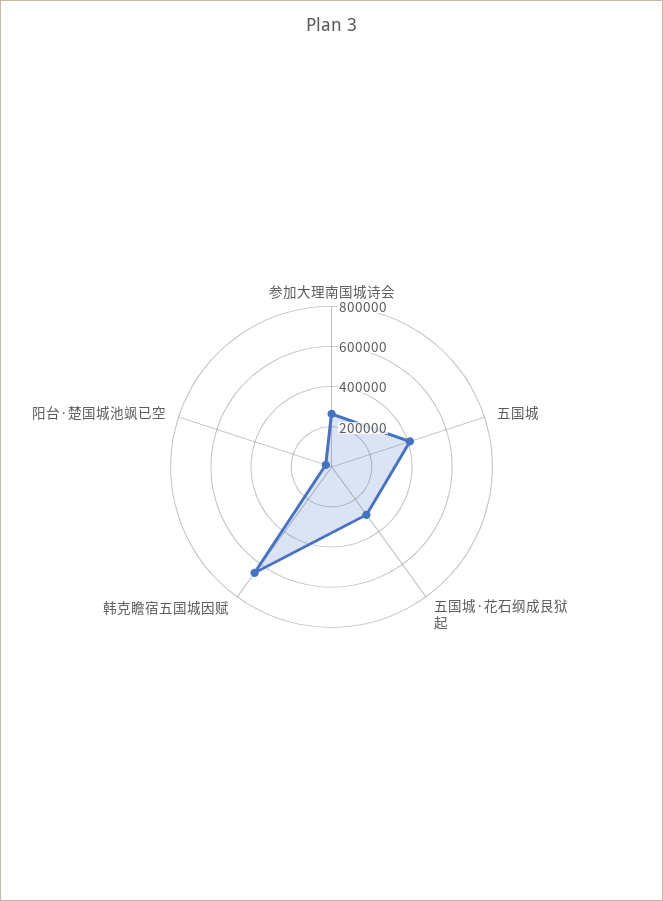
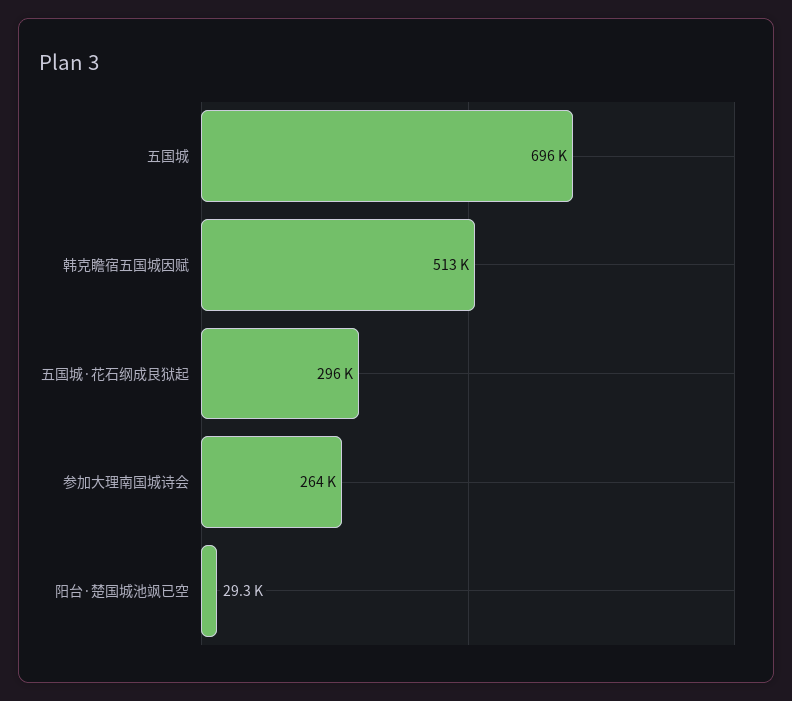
  {
    "参加大理南国城诗会": 264000,
-   "五国城": 400000,
+   "五国城": 696000,
    "五国城·花石纲成艮狱起": 296000,
-   "韩克瞻宿五国城因赋": 650000,
+   "韩克瞻宿五国城因赋": 513000,
    "阳台·楚国城池飒已空": 29300
  }

